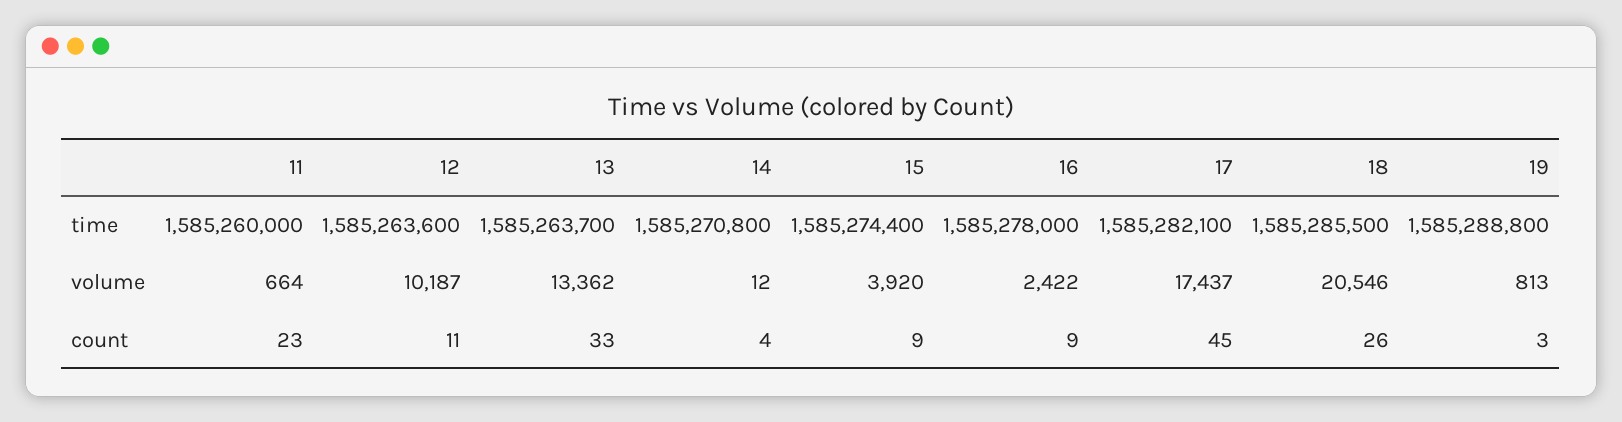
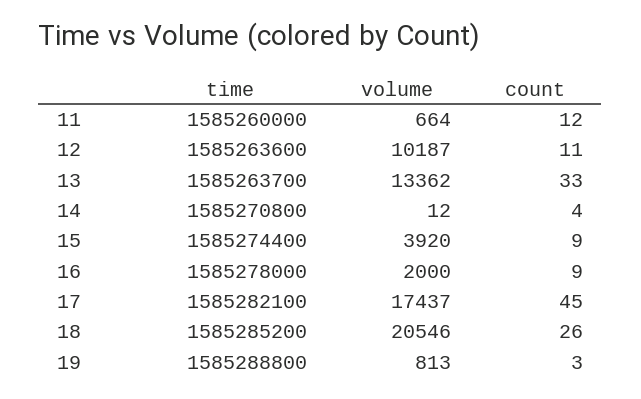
  {
    "11": {
      "time": 1585260000,
      "volume": 664,
-     "count": 23
+     "count": 12
    },
    "12": {
      "time": 1585263600,
      "volume": 10187,
      "count": 11
    },
    "13": {
      "time": 1585263700,
      "volume": 13362,
      "count": 33
    },
    "14": {
      "time": 1585270800,
      "volume": 12,
      "count": 4
    },
    "15": {
      "time": 1585274400,
      "volume": 3920,
      "count": 9
    },
    "16": {
      "time": 1585278000,
-     "volume": 2422,
+     "volume": 2000,
      "count": 9
    },
    "17": {
      "time": 1585282100,
      "volume": 17437,
      "count": 45
    },
    "18": {
-     "time": 1585285500,
+     "time": 1585285200,
      "volume": 20546,
      "count": 26
    },
    "19": {
      "time": 1585288800,
      "volume": 813,
      "count": 3
    }
  }

